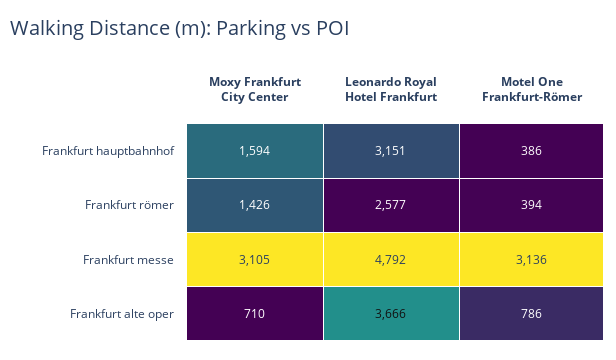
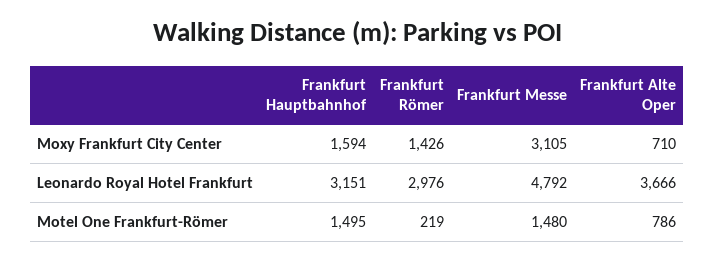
  {
    "Moxy Frankfurt City Center": {
      "Frankfurt hauptbahnhof": 1594,
      "Frankfurt römer": 1426,
      "Frankfurt messe": 3105,
      "Frankfurt alte oper": 710
    },
    "Leonardo Royal Hotel Frankfurt": {
      "Frankfurt hauptbahnhof": 3151,
-     "Frankfurt römer": 2577,
+     "Frankfurt römer": 2976,
      "Frankfurt messe": 4792,
      "Frankfurt alte oper": 3666
    },
    "Motel One Frankfurt-Römer": {
-     "Frankfurt hauptbahnhof": 386,
+     "Frankfurt hauptbahnhof": 1495,
-     "Frankfurt römer": 394,
+     "Frankfurt römer": 219,
-     "Frankfurt messe": 3136,
+     "Frankfurt messe": 1480,
      "Frankfurt alte oper": 786
    }
  }

